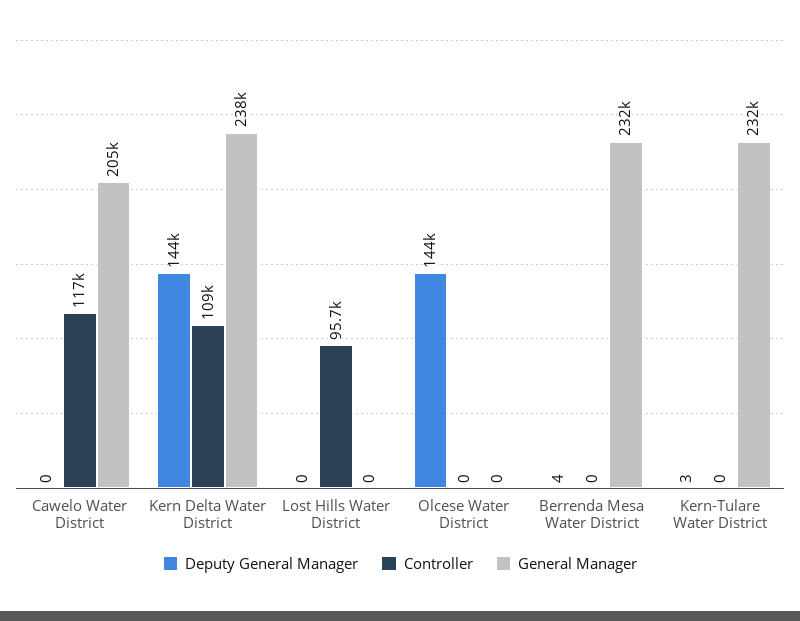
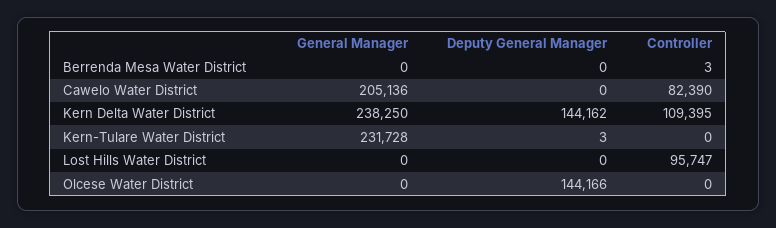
  {
    "Deputy General Manager": {
      "Cawelo Water District": 0,
      "Kern Delta Water District": 144162,
      "Lost Hills Water District": 0,
      "Olcese Water District": 144166,
-     "Berrenda Mesa Water District": 4,
+     "Berrenda Mesa Water District": 0,
      "Kern-Tulare Water District": 3
    },
    "Controller": {
-     "Cawelo Water District": 117000,
+     "Cawelo Water District": 82390,
      "Kern Delta Water District": 109395,
      "Lost Hills Water District": 95747,
      "Olcese Water District": 0,
-     "Berrenda Mesa Water District": 0,
+     "Berrenda Mesa Water District": 3,
      "Kern-Tulare Water District": 0
    },
    "General Manager": {
      "Cawelo Water District": 205136,
      "Kern Delta Water District": 238250,
      "Lost Hills Water District": 0,
      "Olcese Water District": 0,
-     "Berrenda Mesa Water District": 232000,
+     "Berrenda Mesa Water District": 0,
      "Kern-Tulare Water District": 231728
    }
  }

